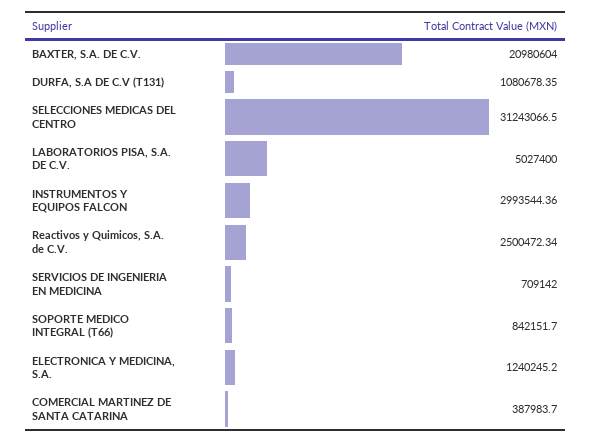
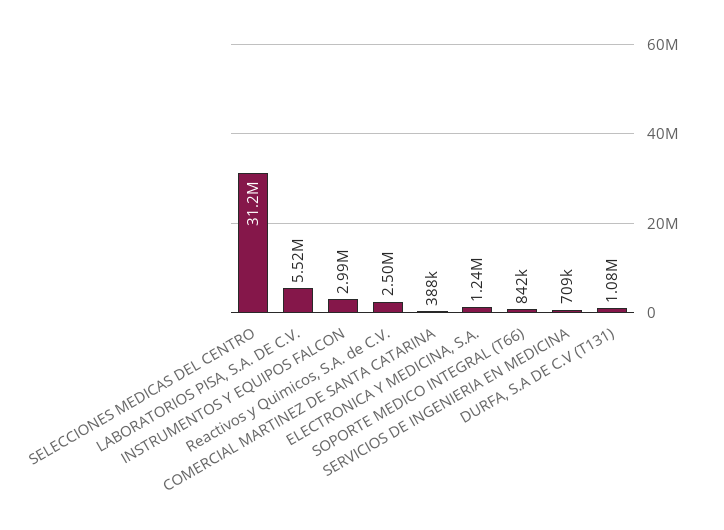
  {
-   "BAXTER, S.A. DE C.V.": 20980604,
    "DURFA, S.A DE C.V (T131)": 1080678.35,
    "SELECCIONES MEDICAS DEL CENTRO": 31243066.5,
-   "LABORATORIOS PISA, S.A. DE C.V.": 5027400,
+   "LABORATORIOS PISA, S.A. DE C.V.": 5520000,
    "INSTRUMENTOS Y EQUIPOS FALCON": 2993544.36,
    "Reactivos y Quimicos, S.A. de C.V.": 2500472.34,
    "SERVICIOS DE INGENIERIA EN MEDICINA": 709142,
    "SOPORTE MEDICO INTEGRAL (T66)": 842151.7,
    "ELECTRONICA Y MEDICINA, S.A.": 1240245.2,
    "COMERCIAL MARTINEZ DE SANTA CATARINA": 387983.7
  }

